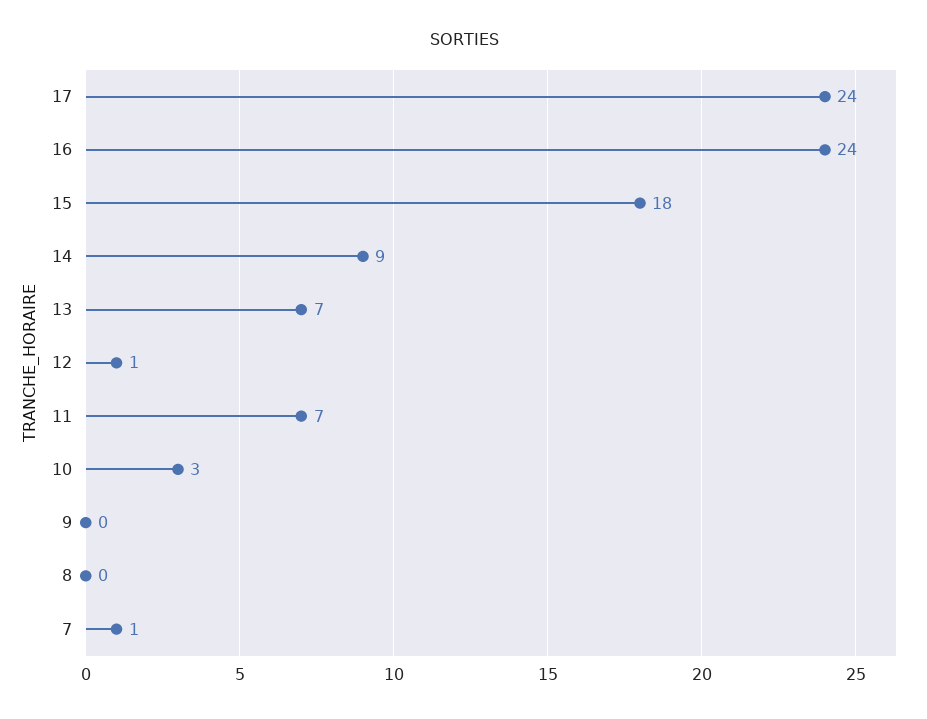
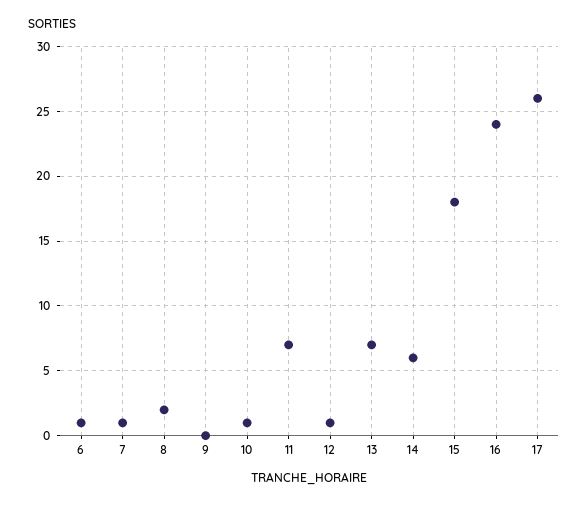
  {
-   "17": 24,
+   "17": 26,
    "16": 24,
    "15": 18,
-   "14": 9,
+   "14": 6,
    "13": 7,
    "12": 1,
    "11": 7,
-   "10": 3,
+   "10": 1,
    "9": 0,
-   "8": 0,
+   "8": 2,
-   "7": 1
+   "7": 1,
+   "6": 1
  }

